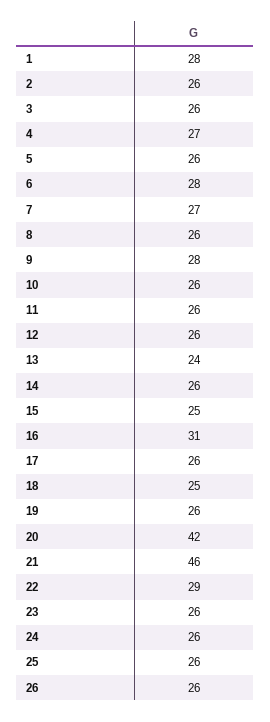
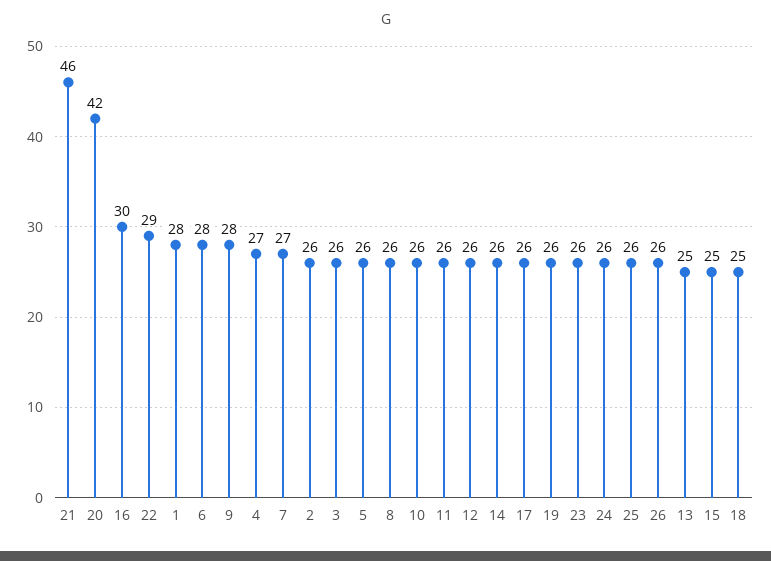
  {
    "1": 28,
    "2": 26,
    "3": 26,
    "4": 27,
    "5": 26,
    "6": 28,
    "7": 27,
    "8": 26,
    "9": 28,
    "10": 26,
    "11": 26,
    "12": 26,
-   "13": 24,
+   "13": 25,
    "14": 26,
    "15": 25,
-   "16": 31,
+   "16": 30,
    "17": 26,
    "18": 25,
    "19": 26,
    "20": 42,
    "21": 46,
    "22": 29,
    "23": 26,
    "24": 26,
    "25": 26,
    "26": 26
  }

